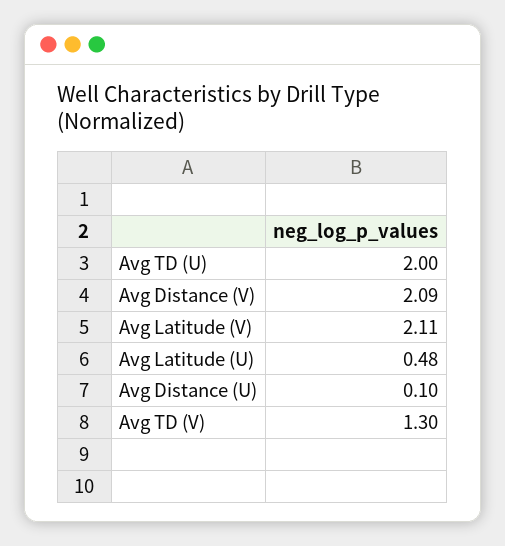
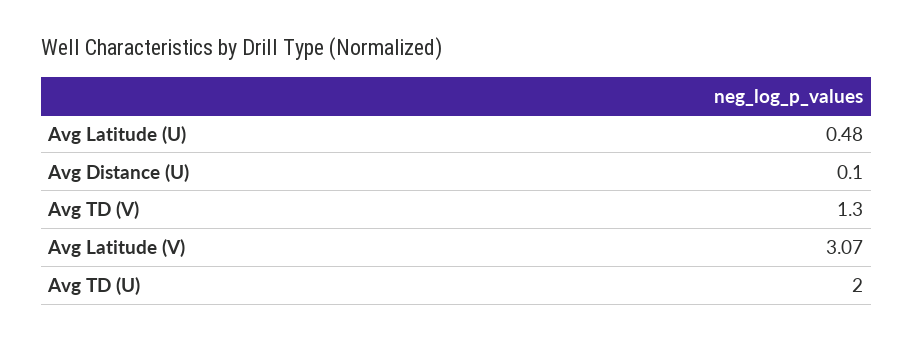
  {
    "Avg TD (U)": 2,
-   "Avg Distance (V)": 2.09,
-   "Avg Latitude (V)": 2.11,
+   "Avg Latitude (V)": 3.07,
    "Avg Latitude (U)": 0.48,
    "Avg Distance (U)": 0.1,
    "Avg TD (V)": 1.3
  }

